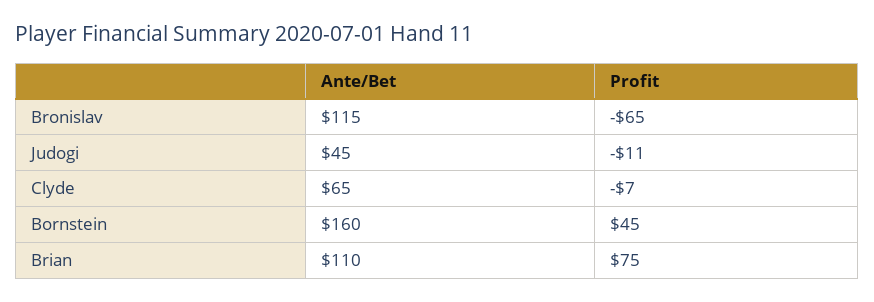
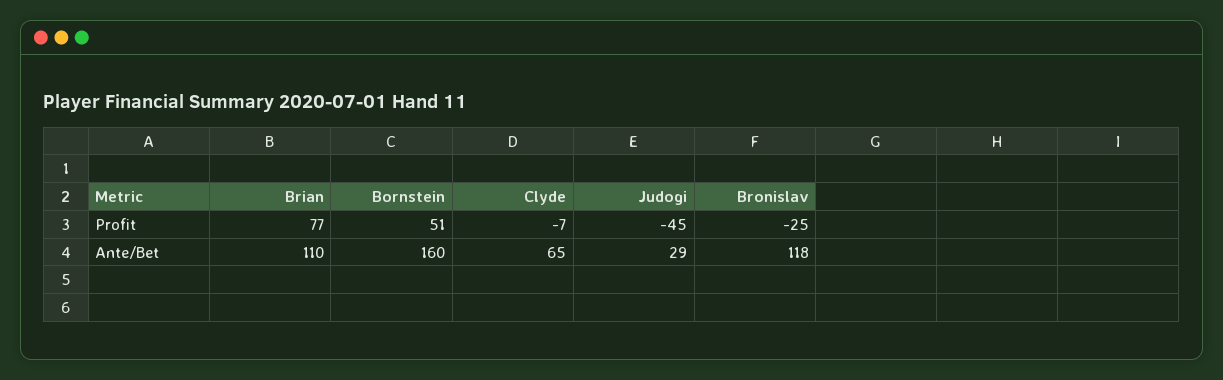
  {
    "Ante/Bet": {
-     "Bronislav": 115,
+     "Bronislav": 118,
-     "Judogi": 45,
+     "Judogi": 29,
      "Clyde": 65,
      "Bornstein": 160,
      "Brian": 110
    },
    "Profit": {
-     "Bronislav": -65,
+     "Bronislav": -25,
-     "Judogi": -11,
+     "Judogi": -45,
      "Clyde": -7,
-     "Bornstein": 45,
+     "Bornstein": 51,
-     "Brian": 75
+     "Brian": 77
    }
  }

